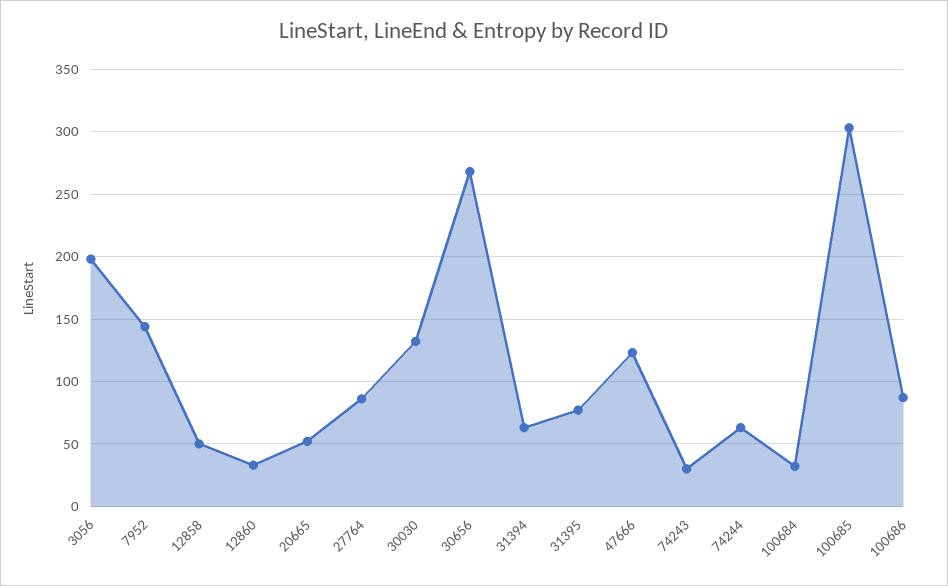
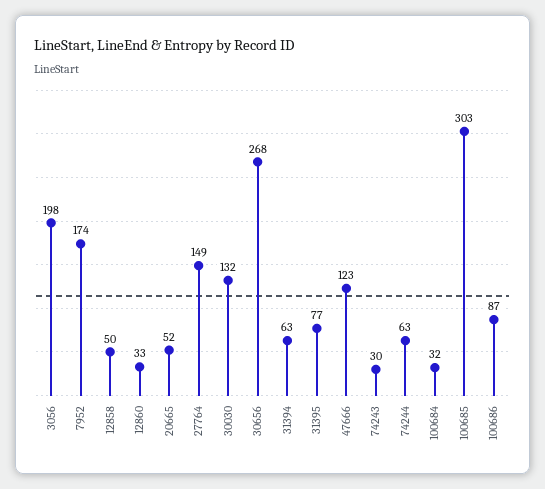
  {
    "3056": 198,
-   "7952": 145,
+   "7952": 174,
    "12858": 50,
    "12860": 33,
    "20665": 52,
-   "27764": 85,
+   "27764": 149,
    "30030": 132,
    "30656": 268,
    "31394": 63,
    "31395": 77,
    "47666": 123,
    "74243": 30,
    "74244": 63,
    "100684": 32,
    "100685": 303,
    "100686": 87
  }

